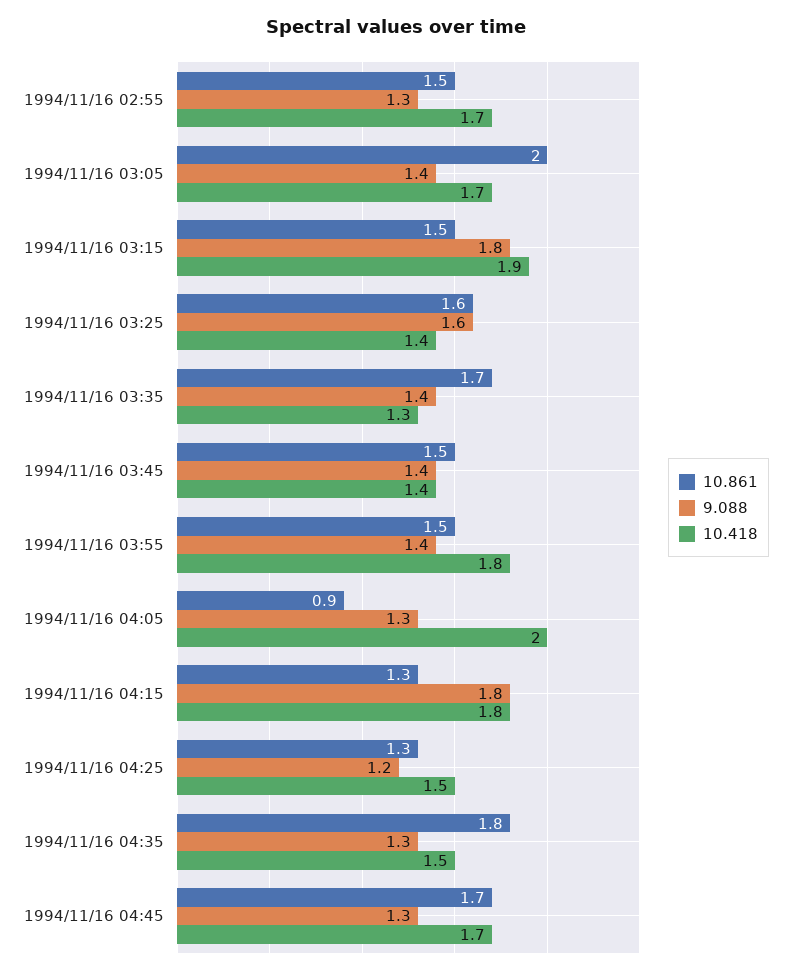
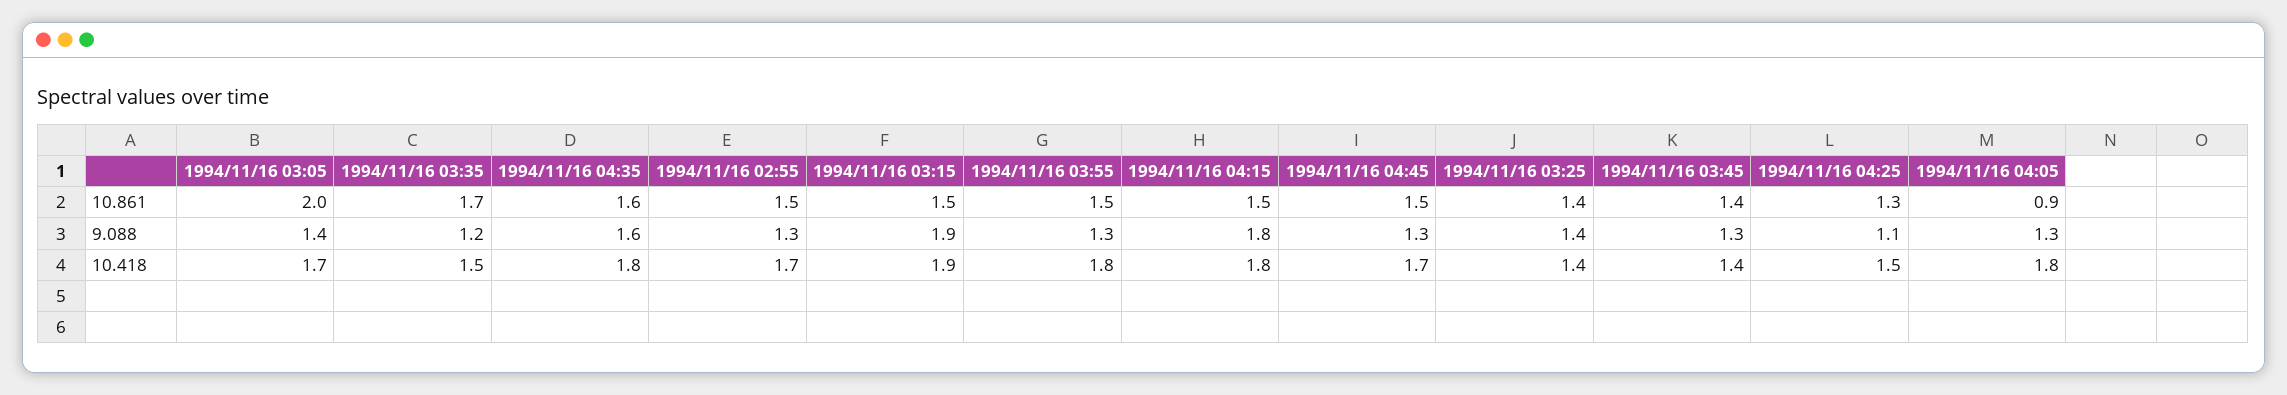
  {
    "10.861": {
      "1994/11/16 02:55": 1.5,
      "1994/11/16 03:05": 2,
      "1994/11/16 03:15": 1.5,
-     "1994/11/16 03:25": 1.6,
+     "1994/11/16 03:25": 1.4,
      "1994/11/16 03:35": 1.7,
-     "1994/11/16 03:45": 1.5,
+     "1994/11/16 03:45": 1.4,
      "1994/11/16 03:55": 1.5,
      "1994/11/16 04:05": 0.9,
-     "1994/11/16 04:15": 1.3,
+     "1994/11/16 04:15": 1.5,
      "1994/11/16 04:25": 1.3,
-     "1994/11/16 04:35": 1.8,
+     "1994/11/16 04:35": 1.6,
-     "1994/11/16 04:45": 1.7
+     "1994/11/16 04:45": 1.5
    },
    "9.088": {
      "1994/11/16 02:55": 1.3,
      "1994/11/16 03:05": 1.4,
-     "1994/11/16 03:15": 1.8,
+     "1994/11/16 03:15": 1.9,
-     "1994/11/16 03:25": 1.6,
+     "1994/11/16 03:25": 1.4,
-     "1994/11/16 03:35": 1.4,
+     "1994/11/16 03:35": 1.2,
-     "1994/11/16 03:45": 1.4,
+     "1994/11/16 03:45": 1.3,
-     "1994/11/16 03:55": 1.4,
+     "1994/11/16 03:55": 1.3,
      "1994/11/16 04:05": 1.3,
      "1994/11/16 04:15": 1.8,
-     "1994/11/16 04:25": 1.2,
+     "1994/11/16 04:25": 1.1,
-     "1994/11/16 04:35": 1.3,
+     "1994/11/16 04:35": 1.6,
      "1994/11/16 04:45": 1.3
    },
    "10.418": {
      "1994/11/16 02:55": 1.7,
      "1994/11/16 03:05": 1.7,
      "1994/11/16 03:15": 1.9,
      "1994/11/16 03:25": 1.4,
-     "1994/11/16 03:35": 1.3,
+     "1994/11/16 03:35": 1.5,
      "1994/11/16 03:45": 1.4,
      "1994/11/16 03:55": 1.8,
-     "1994/11/16 04:05": 2,
+     "1994/11/16 04:05": 1.8,
      "1994/11/16 04:15": 1.8,
      "1994/11/16 04:25": 1.5,
-     "1994/11/16 04:35": 1.5,
+     "1994/11/16 04:35": 1.8,
      "1994/11/16 04:45": 1.7
    }
  }

